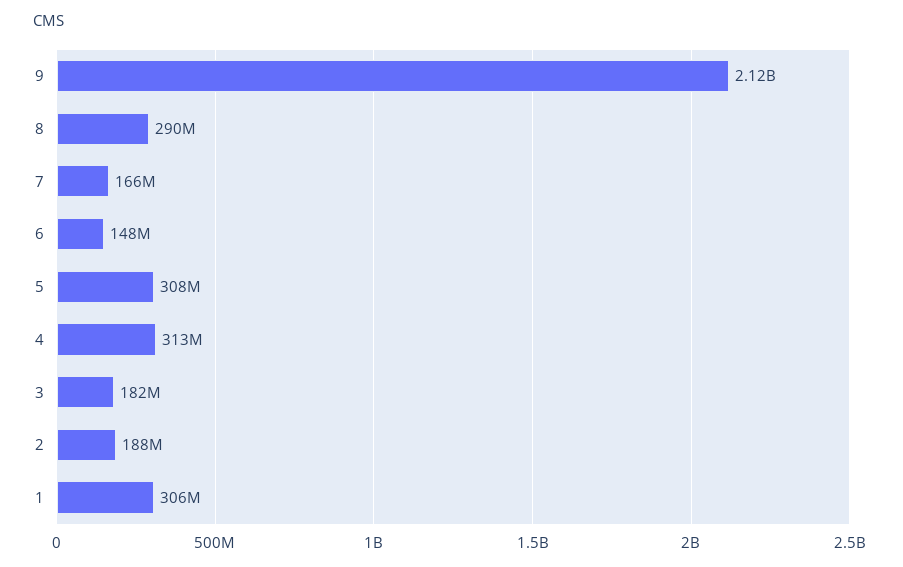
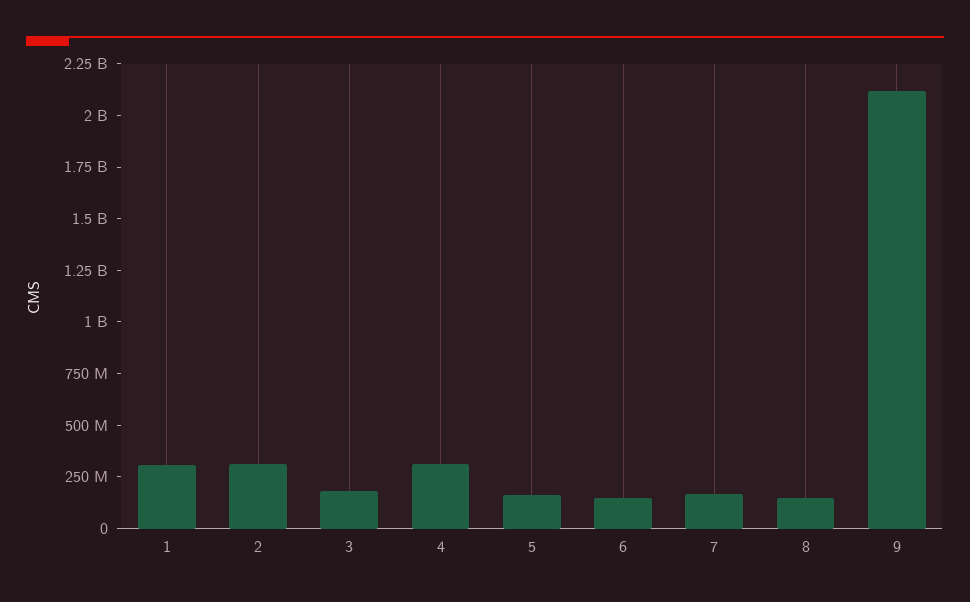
  {
    "9": 2120000000,
-   "8": 290000000,
+   "8": 150000000,
    "7": 166000000,
    "6": 148000000,
-   "5": 308000000,
+   "5": 150000000,
    "4": 313000000,
    "3": 182000000,
-   "2": 188000000,
+   "2": 300000000,
    "1": 306000000
  }

